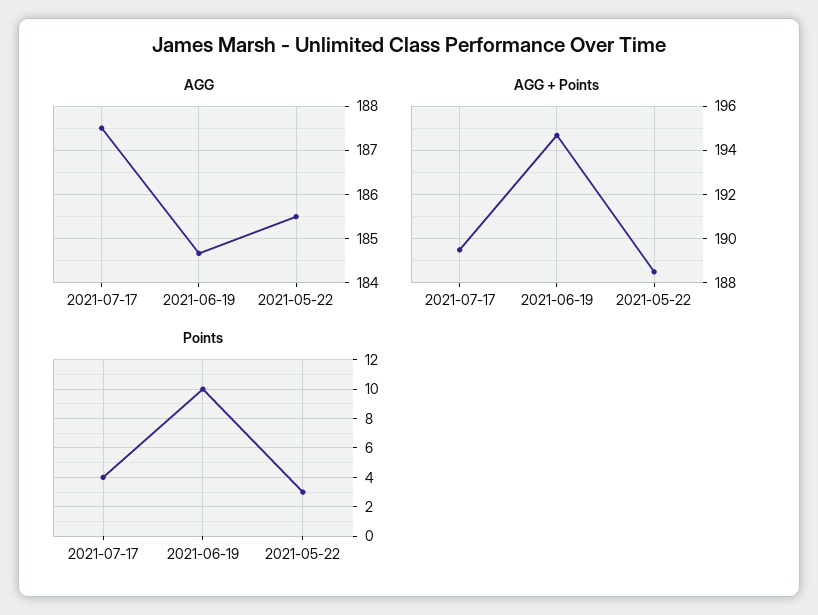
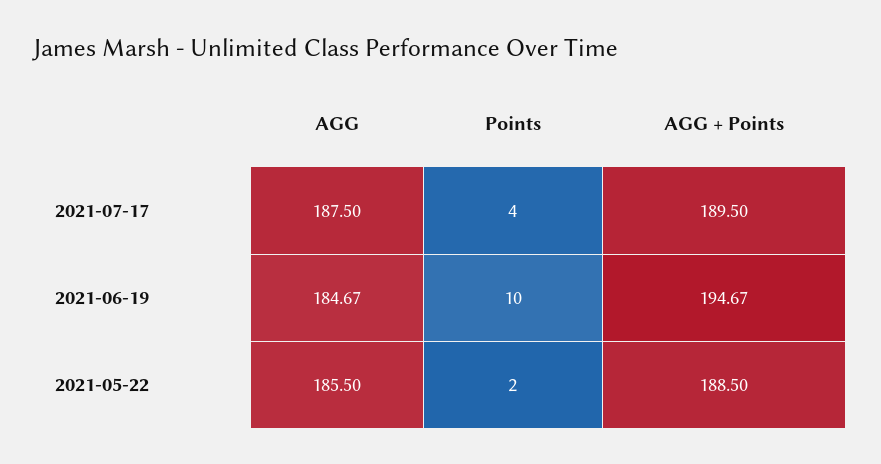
  {
    "AGG": {
      "2021-07-17": 187.5,
      "2021-06-19": 184.67,
      "2021-05-22": 185.5
    },
    "AGG + Points": {
      "2021-07-17": 189.5,
      "2021-06-19": 194.67,
      "2021-05-22": 188.5
    },
    "Points": {
      "2021-07-17": 4,
      "2021-06-19": 10,
-     "2021-05-22": 3
+     "2021-05-22": 2
    }
  }

